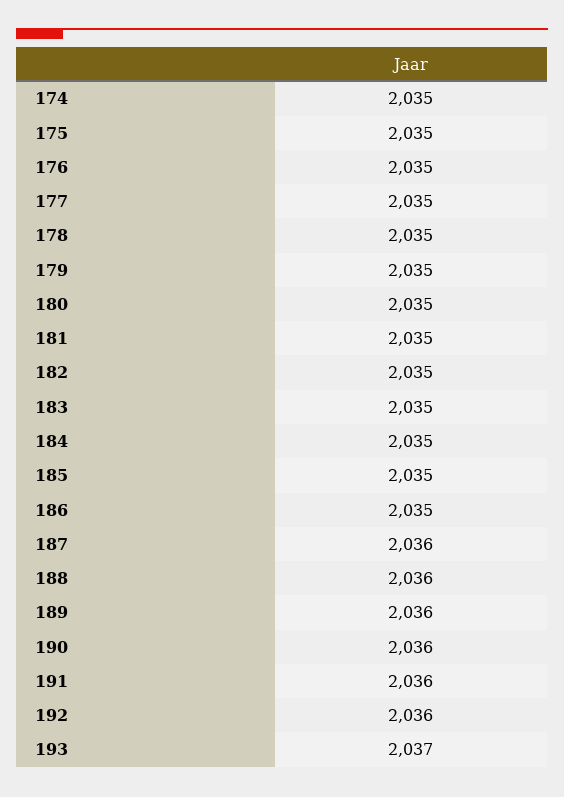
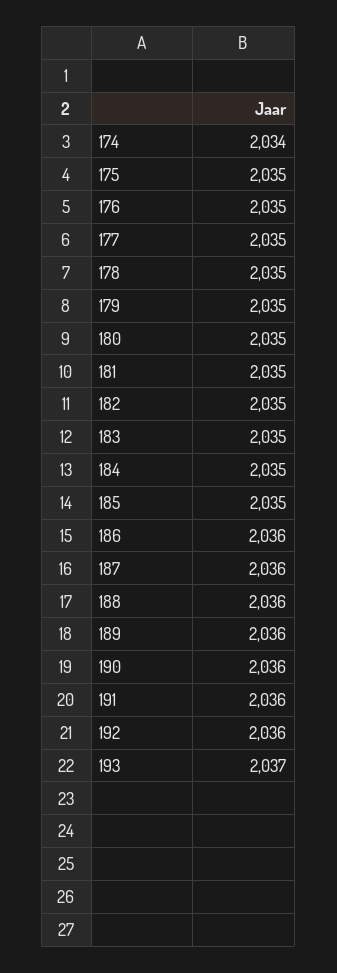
  {
-   "174": 2035,
+   "174": 2034,
    "175": 2035,
    "176": 2035,
    "177": 2035,
    "178": 2035,
    "179": 2035,
    "180": 2035,
    "181": 2035,
    "182": 2035,
    "183": 2035,
    "184": 2035,
    "185": 2035,
-   "186": 2035,
+   "186": 2036,
    "187": 2036,
    "188": 2036,
    "189": 2036,
    "190": 2036,
    "191": 2036,
    "192": 2036,
    "193": 2037
  }

